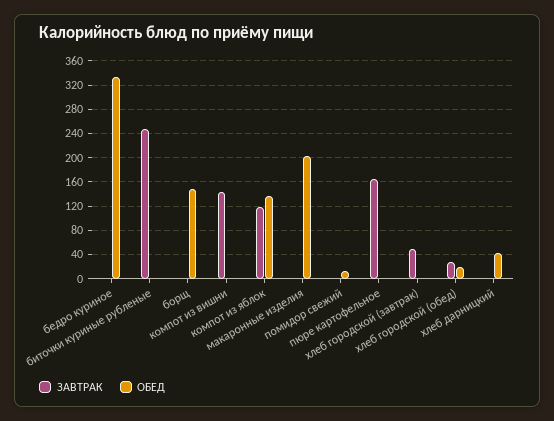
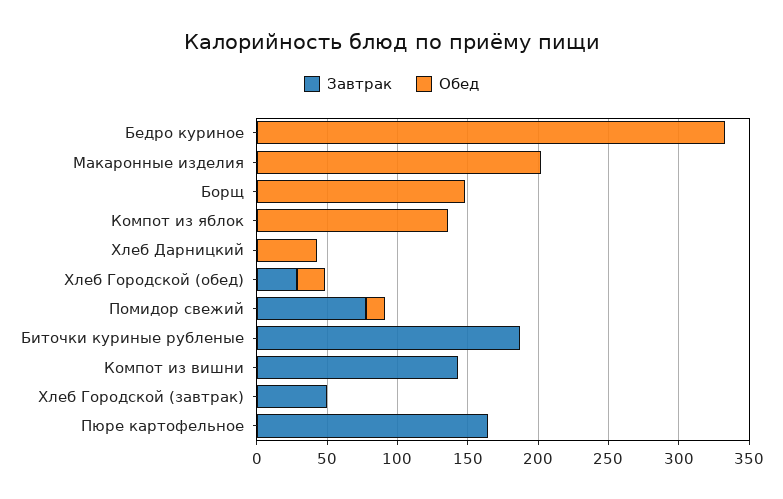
  {
    "ЗАВТРАК": {
      "бедро куриное": 0,
-     "биточки куриные рубленые": 250,
+     "биточки куриные рубленые": 190,
      "борщ": 0,
      "компот из вишни": 140,
-     "компот из яблок": 120,
+     "компот из яблок": 0,
      "макаронные изделия": 0,
-     "помидор свежий": 0,
+     "помидор свежий": 80,
      "пюре картофельное": 160,
      "хлеб городской (завтрак)": 50,
      "хлеб городской (обед)": 30,
      "хлеб дарницкий": 0
    },
    "ОБЕД": {
      "бедро куриное": 330,
      "биточки куриные рубленые": 0,
      "борщ": 150,
      "компот из вишни": 0,
      "компот из яблок": 140,
      "макаронные изделия": 200,
      "помидор свежий": 10,
      "пюре картофельное": 0,
      "хлеб городской (завтрак)": 0,
      "хлеб городской (обед)": 20,
      "хлеб дарницкий": 40
    }
  }

